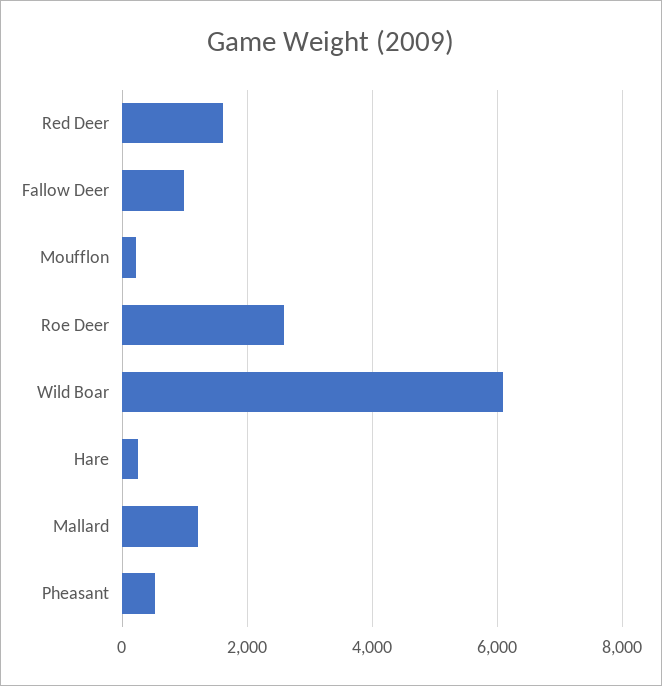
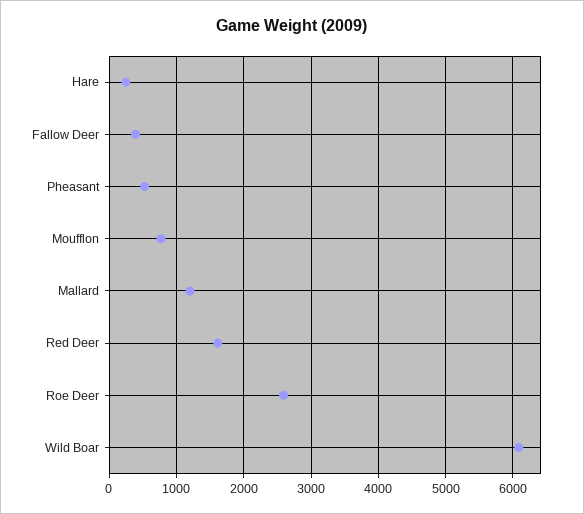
  {
    "Red Deer": 1600,
-   "Fallow Deer": 1000,
+   "Fallow Deer": 400,
-   "Moufflon": 200,
+   "Moufflon": 800,
    "Roe Deer": 2600,
    "Wild Boar": 6100,
    "Hare": 300,
    "Mallard": 1200,
    "Pheasant": 500
  }

